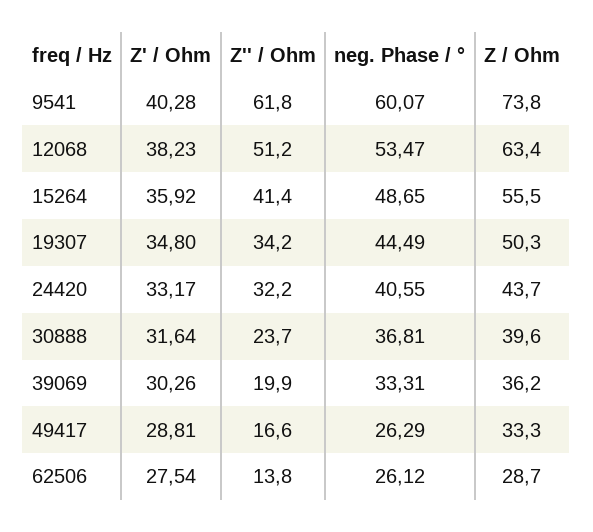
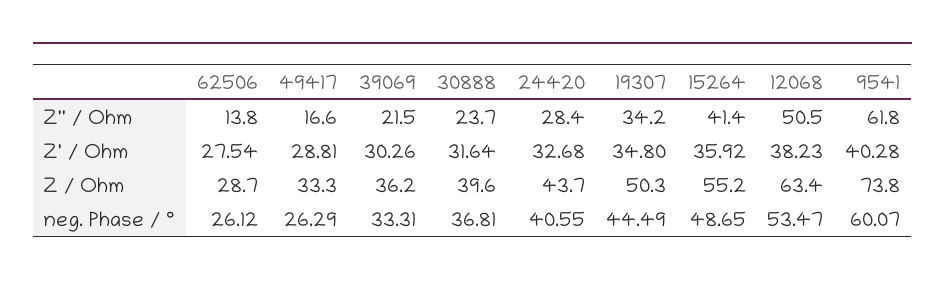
  {
    "Z' / Ohm": {
      "9541": 40.28,
      "12068": 38.23,
      "15264": 35.92,
      "19307": 34.8,
-     "24420": 33.17,
+     "24420": 32.68,
      "30888": 31.64,
      "39069": 30.26,
      "49417": 28.81,
      "62506": 27.54
    },
    "Z'' / Ohm": {
      "9541": 61.8,
-     "12068": 51.2,
+     "12068": 50.5,
      "15264": 41.4,
      "19307": 34.2,
-     "24420": 32.2,
+     "24420": 28.4,
      "30888": 23.7,
-     "39069": 19.9,
+     "39069": 21.5,
      "49417": 16.6,
      "62506": 13.8
    },
    "neg. Phase / °": {
      "9541": 60.07,
      "12068": 53.47,
      "15264": 48.65,
      "19307": 44.49,
      "24420": 40.55,
      "30888": 36.81,
      "39069": 33.31,
      "49417": 26.29,
      "62506": 26.12
    },
    "Z / Ohm": {
      "9541": 73.8,
      "12068": 63.4,
-     "15264": 55.5,
+     "15264": 55.2,
      "19307": 50.3,
      "24420": 43.7,
      "30888": 39.6,
      "39069": 36.2,
      "49417": 33.3,
      "62506": 28.7
    }
  }

